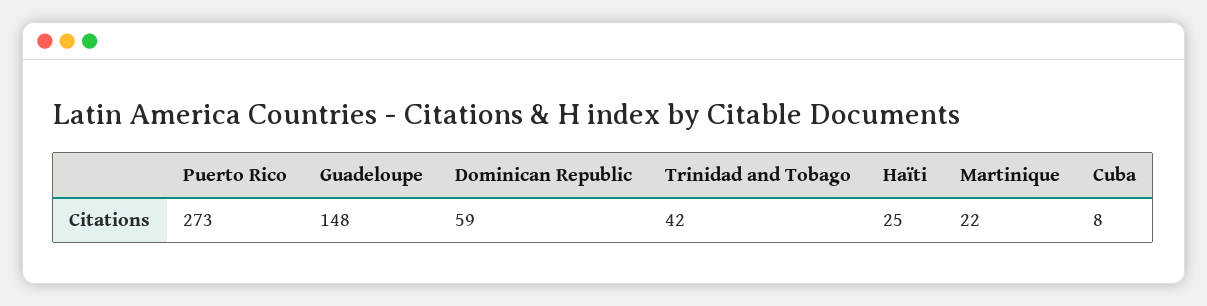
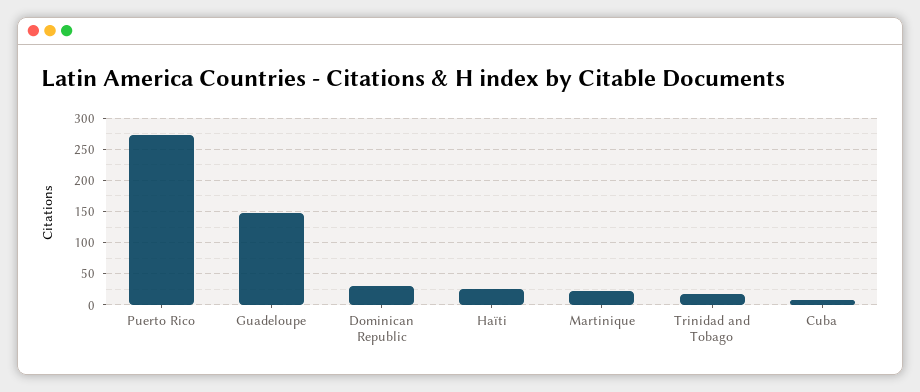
  {
    "Puerto Rico": 273,
    "Guadeloupe": 148,
-   "Dominican Republic": 59,
+   "Dominican Republic": 30,
-   "Trinidad and Tobago": 42,
+   "Trinidad and Tobago": 20,
    "Haïti": 25,
    "Martinique": 22,
    "Cuba": 8
  }

